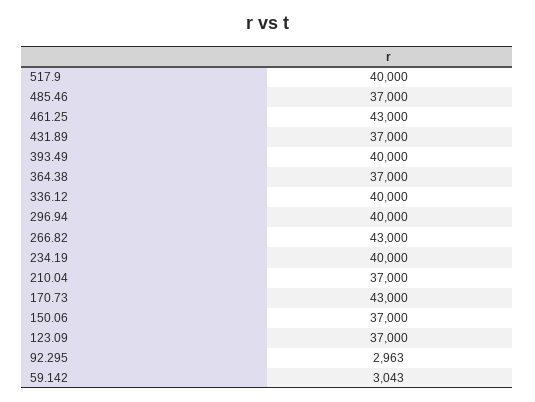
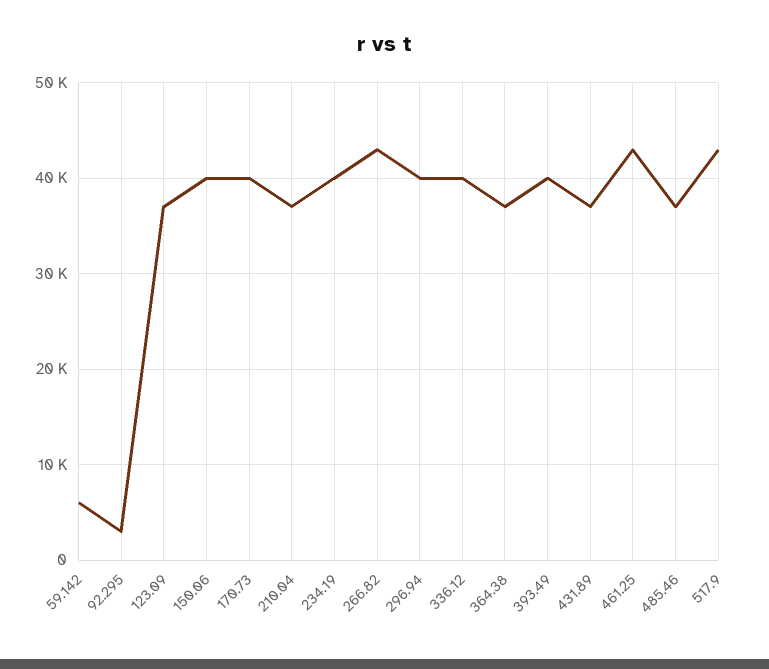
  {
-   "517.9": 40000,
+   "517.9": 43000,
    "485.46": 37000,
    "461.25": 43000,
    "431.89": 37000,
    "393.49": 40000,
    "364.38": 37000,
    "336.12": 40000,
    "296.94": 40000,
    "266.82": 43000,
    "234.19": 40000,
    "210.04": 37000,
-   "170.73": 43000,
+   "170.73": 40000,
-   "150.06": 37000,
+   "150.06": 40000,
    "123.09": 37000,
    "92.295": 2963,
-   "59.142": 3043
+   "59.142": 6000
  }

